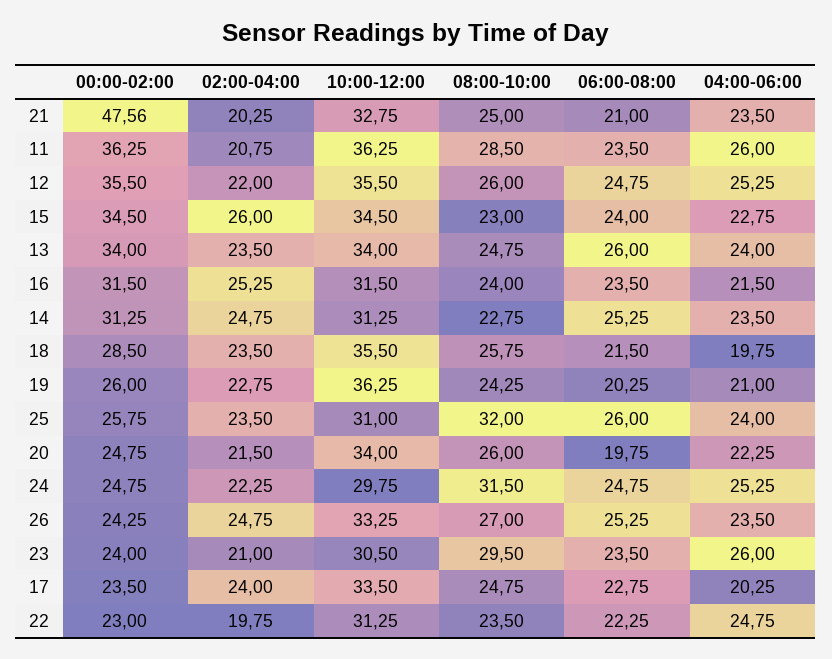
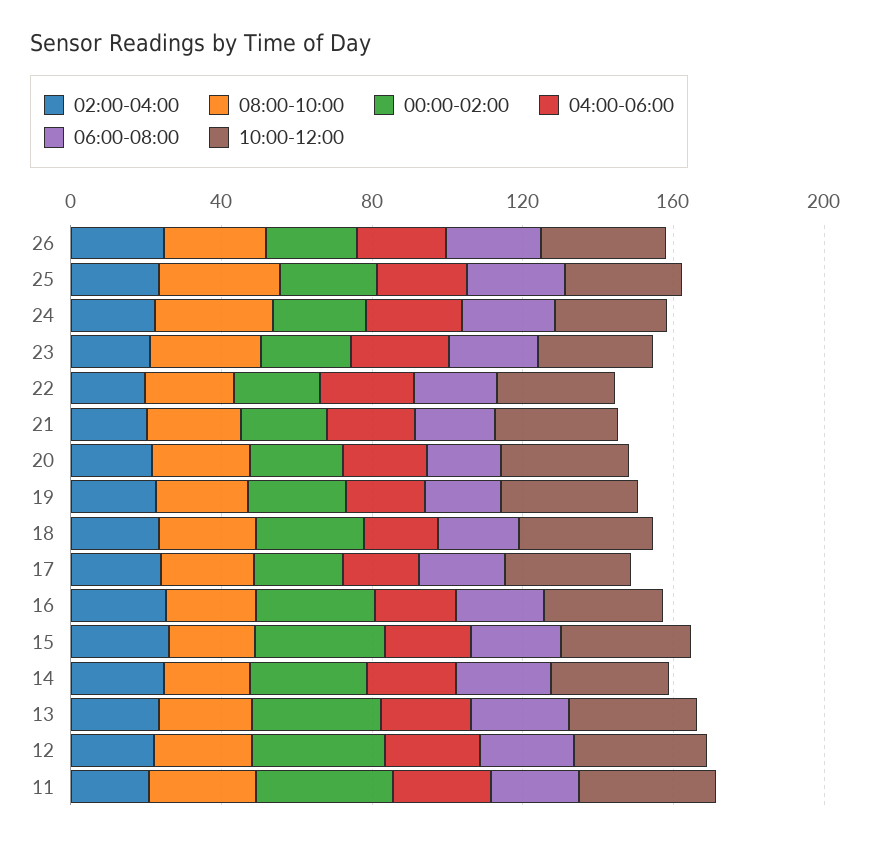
  {
    "00:00-02:00": {
-     "21": 47.56,
+     "21": 20,
      "11": 36.25,
      "12": 35.5,
      "15": 34.5,
      "13": 34,
      "16": 31.5,
      "14": 31.25,
      "18": 28.5,
      "19": 26,
      "25": 25.75,
      "20": 24.75,
      "24": 24.75,
      "26": 24.25,
      "23": 24,
      "17": 23.5,
      "22": 23
    },
    "02:00-04:00": {
      "21": 20.25,
      "11": 20.75,
      "12": 22,
      "15": 26,
      "13": 23.5,
      "16": 25.25,
      "14": 24.75,
      "18": 23.5,
      "19": 22.75,
      "25": 23.5,
      "20": 21.5,
      "24": 22.25,
      "26": 24.75,
      "23": 21,
      "17": 24,
      "22": 19.75
    },
    "10:00-12:00": {
      "21": 32.75,
      "11": 36.25,
      "12": 35.5,
      "15": 34.5,
      "13": 34,
      "16": 31.5,
      "14": 31.25,
      "18": 35.5,
      "19": 36.25,
      "25": 31,
      "20": 34,
      "24": 29.75,
      "26": 33.25,
      "23": 30.5,
      "17": 33.5,
      "22": 31.25
    },
    "08:00-10:00": {
      "21": 25,
      "11": 28.5,
      "12": 26,
      "15": 23,
      "13": 24.75,
      "16": 24,
      "14": 22.75,
      "18": 25.75,
      "19": 24.25,
      "25": 32,
      "20": 26,
      "24": 31.5,
      "26": 27,
      "23": 29.5,
      "17": 24.75,
      "22": 23.5
    },
    "06:00-08:00": {
      "21": 21,
      "11": 23.5,
      "12": 24.75,
      "15": 24,
      "13": 26,
      "16": 23.5,
      "14": 25.25,
      "18": 21.5,
      "19": 20.25,
      "25": 26,
      "20": 19.75,
      "24": 24.75,
      "26": 25.25,
      "23": 23.5,
      "17": 22.75,
      "22": 22.25
    },
    "04:00-06:00": {
      "21": 23.5,
      "11": 26,
      "12": 25.25,
      "15": 22.75,
      "13": 24,
      "16": 21.5,
      "14": 23.5,
      "18": 19.75,
      "19": 21,
      "25": 24,
      "20": 22.25,
      "24": 25.25,
      "26": 23.5,
      "23": 26,
      "17": 20.25,
      "22": 24.75
    }
  }

